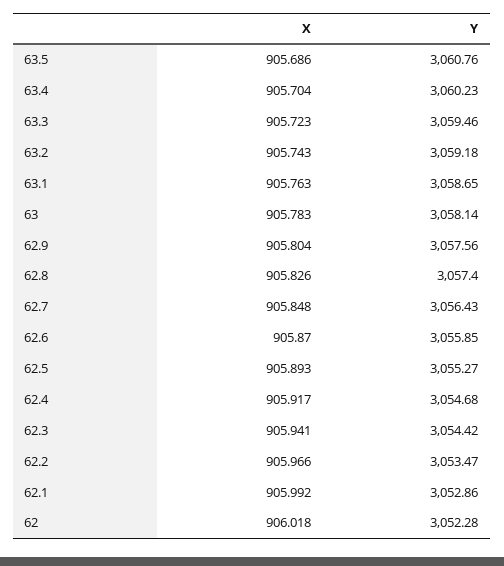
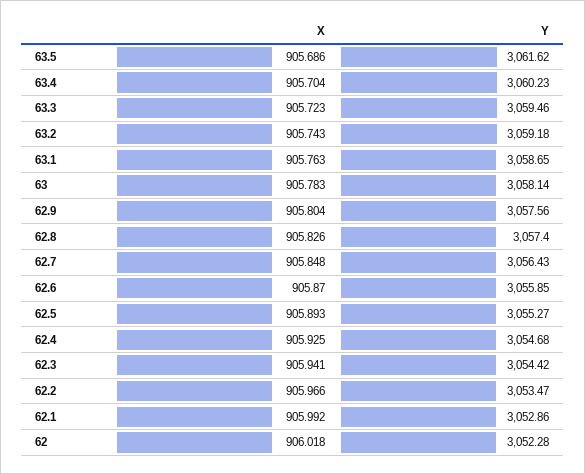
  {
    "X": {
      "63.5": 905.686,
      "63.4": 905.704,
      "63.3": 905.723,
      "63.2": 905.743,
      "63.1": 905.763,
      "63": 905.783,
      "62.9": 905.804,
      "62.8": 905.826,
      "62.7": 905.848,
      "62.6": 905.87,
      "62.5": 905.893,
-     "62.4": 905.917,
+     "62.4": 905.925,
      "62.3": 905.941,
      "62.2": 905.966,
      "62.1": 905.992,
      "62": 906.018
    },
    "Y": {
-     "63.5": 3060.76,
+     "63.5": 3061.62,
      "63.4": 3060.23,
      "63.3": 3059.46,
      "63.2": 3059.18,
      "63.1": 3058.65,
      "63": 3058.14,
      "62.9": 3057.56,
      "62.8": 3057.4,
      "62.7": 3056.43,
      "62.6": 3055.85,
      "62.5": 3055.27,
      "62.4": 3054.68,
      "62.3": 3054.42,
      "62.2": 3053.47,
      "62.1": 3052.86,
      "62": 3052.28
    }
  }

